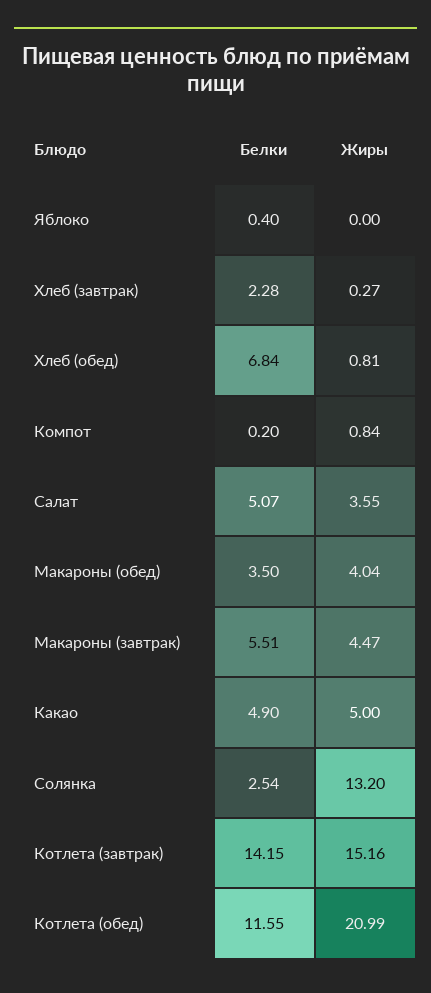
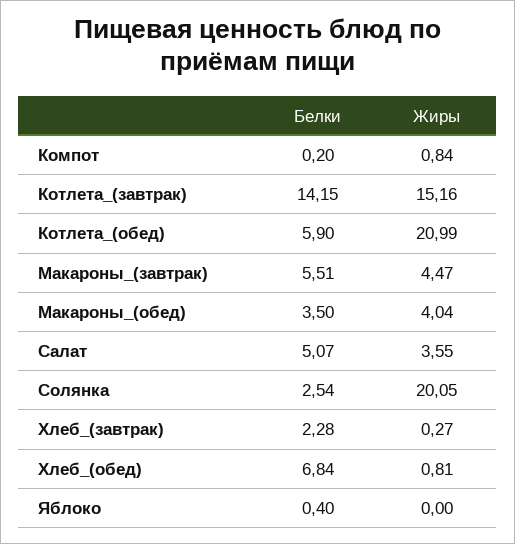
  {
    "Белки": {
      "Яблоко": 0.4,
      "Хлеб (завтрак)": 2.28,
      "Хлеб (обед)": 6.84,
      "Компот": 0.2,
      "Салат": 5.07,
      "Макароны (обед)": 3.5,
      "Макароны (завтрак)": 5.51,
-     "Какао": 4.9,
      "Солянка": 2.54,
      "Котлета (завтрак)": 14.15,
-     "Котлета (обед)": 11.55
+     "Котлета (обед)": 5.9
    },
    "Жиры": {
      "Яблоко": 0,
      "Хлеб (завтрак)": 0.27,
      "Хлеб (обед)": 0.81,
      "Компот": 0.84,
      "Салат": 3.55,
      "Макароны (обед)": 4.04,
      "Макароны (завтрак)": 4.47,
-     "Какао": 5,
-     "Солянка": 13.2,
+     "Солянка": 20.05,
      "Котлета (завтрак)": 15.16,
      "Котлета (обед)": 20.99
    }
  }

